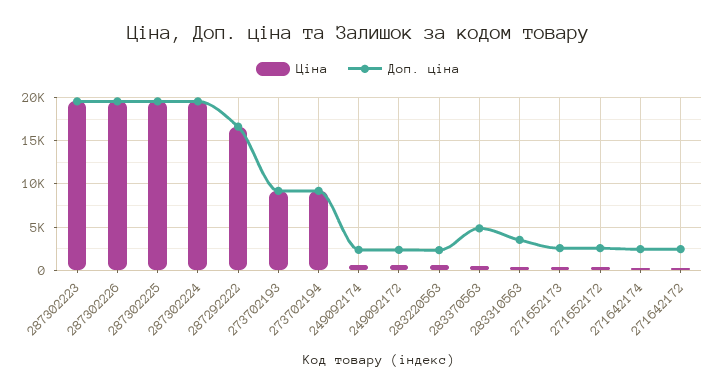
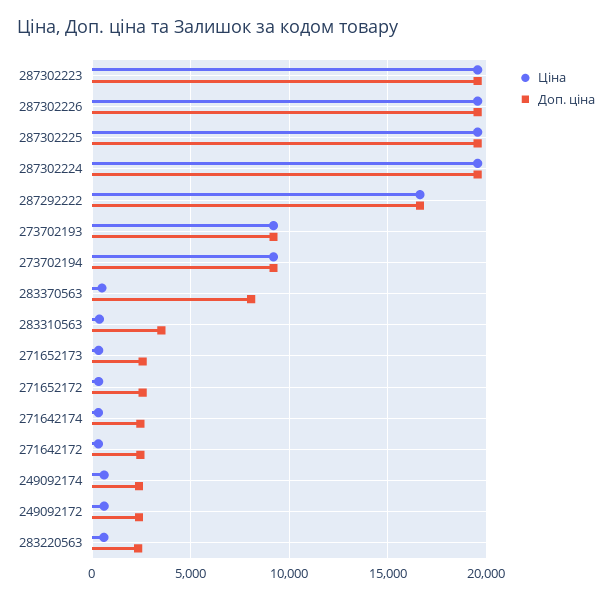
  {
    "Ціна": {
      "287302223": 19500,
      "287302226": 19500,
      "287302225": 19500,
      "287302224": 19500,
      "287292222": 16500,
      "273702193": 9000,
      "273702194": 9000,
      "249092174": 500,
      "249092172": 500,
      "283220563": 500,
      "283370563": 500,
      "283310563": 500,
      "271652173": 500,
      "271652172": 500,
      "271642174": 500,
      "271642172": 500
    },
    "Доп. ціна": {
      "287302223": 19500,
      "287302226": 19500,
      "287302225": 19500,
      "287302224": 19500,
      "287292222": 16500,
      "273702193": 9000,
      "273702194": 9000,
      "249092174": 2500,
      "249092172": 2500,
      "283220563": 2500,
-     "283370563": 5000,
+     "283370563": 8000,
      "283310563": 3500,
      "271652173": 2500,
      "271652172": 2500,
      "271642174": 2500,
      "271642172": 2500
    }
  }

